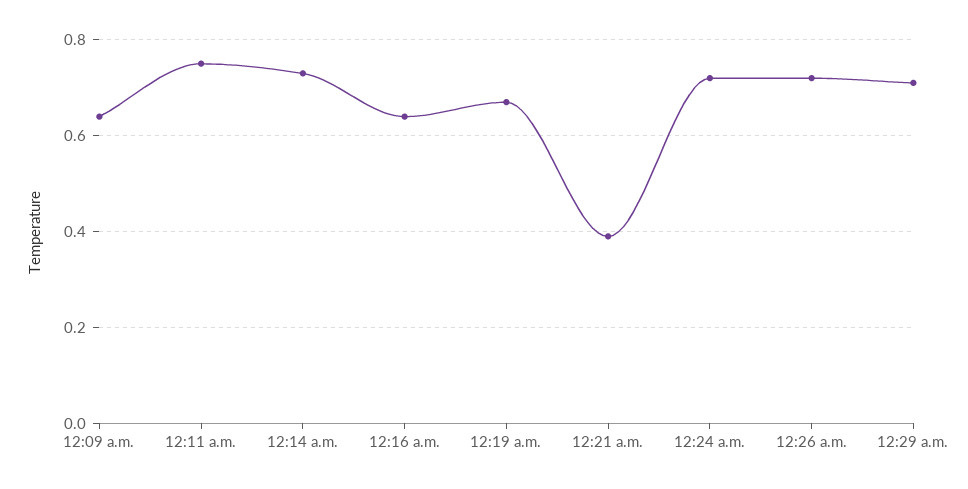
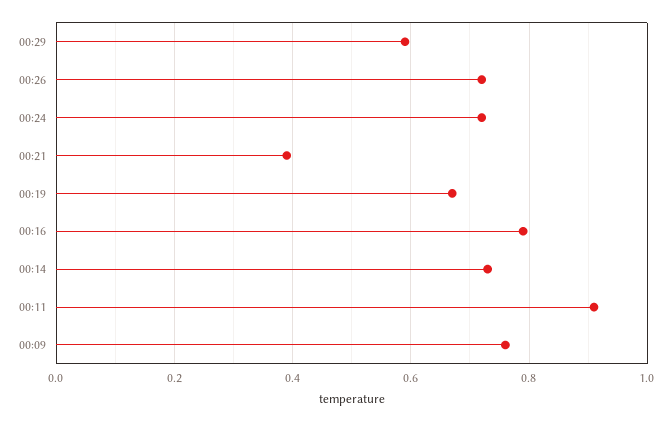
  {
-   "12:09 a.m.": 0.65,
+   "12:09 a.m.": 0.75,
-   "12:11 a.m.": 0.75,
+   "12:11 a.m.": 0.9,
    "12:14 a.m.": 0.75,
-   "12:16 a.m.": 0.65,
+   "12:16 a.m.": 0.8,
    "12:19 a.m.": 0.65,
    "12:21 a.m.": 0.4,
    "12:24 a.m.": 0.7,
    "12:26 a.m.": 0.7,
-   "12:29 a.m.": 0.7
+   "12:29 a.m.": 0.6
  }

